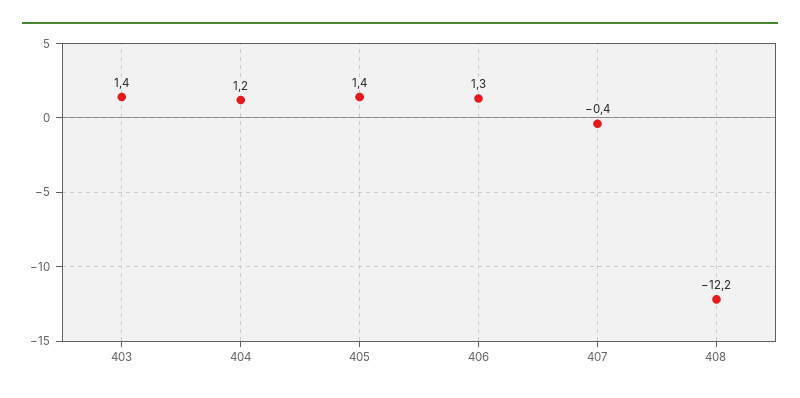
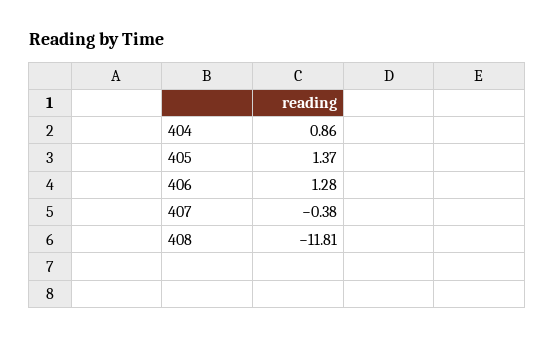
  {
-   "403": 1.4,
-   "404": 1.2,
+   "404": 0.86,
    "405": 1.37,
    "406": 1.28,
    "407": -0.38,
-   "408": -12.2
+   "408": -11.81
  }

